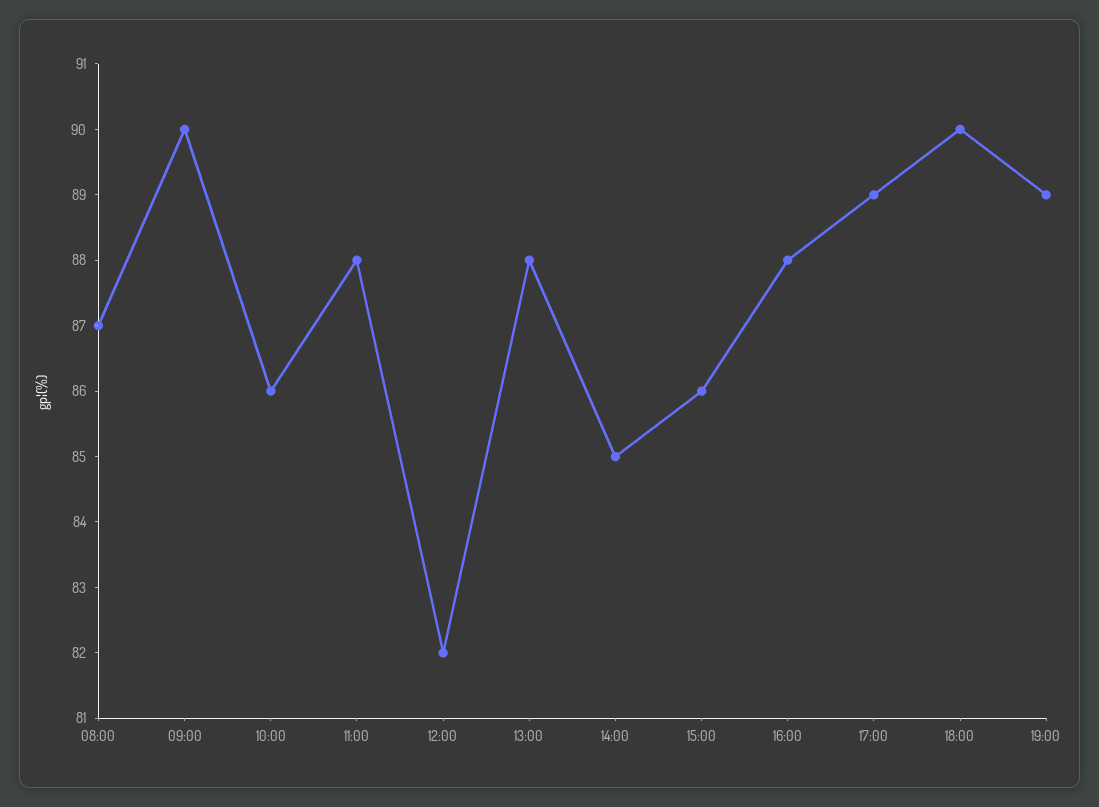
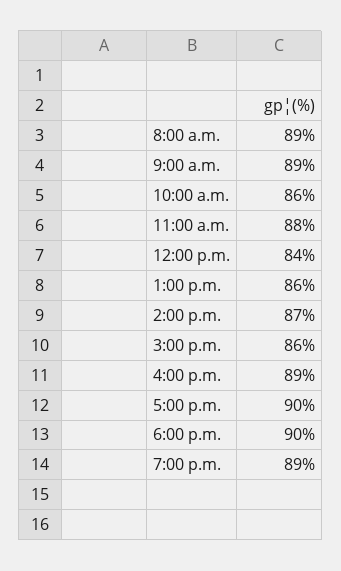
  {
-   "08:00": 87,
+   "08:00": 89,
-   "09:00": 90,
+   "09:00": 89,
    "10:00": 86,
    "11:00": 88,
-   "12:00": 82,
+   "12:00": 84,
-   "13:00": 88,
+   "13:00": 86,
-   "14:00": 85,
+   "14:00": 87,
    "15:00": 86,
-   "16:00": 88,
+   "16:00": 89,
-   "17:00": 89,
+   "17:00": 90,
    "18:00": 90,
    "19:00": 89
  }

